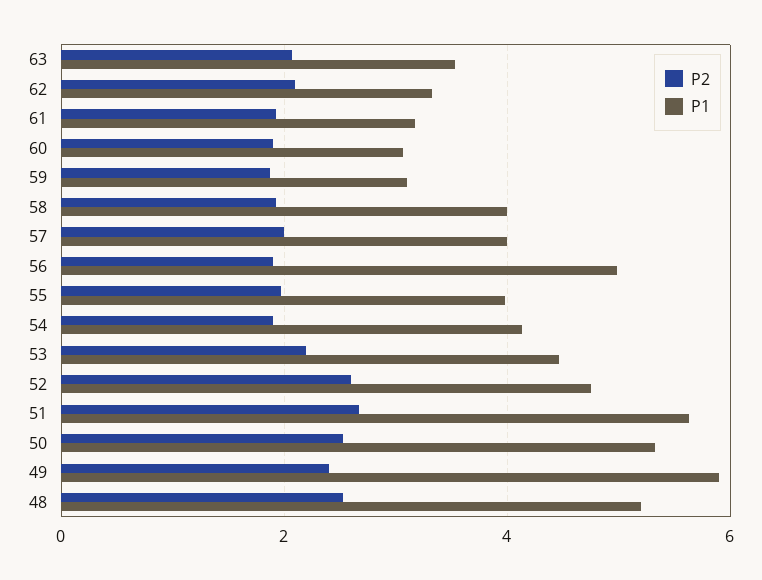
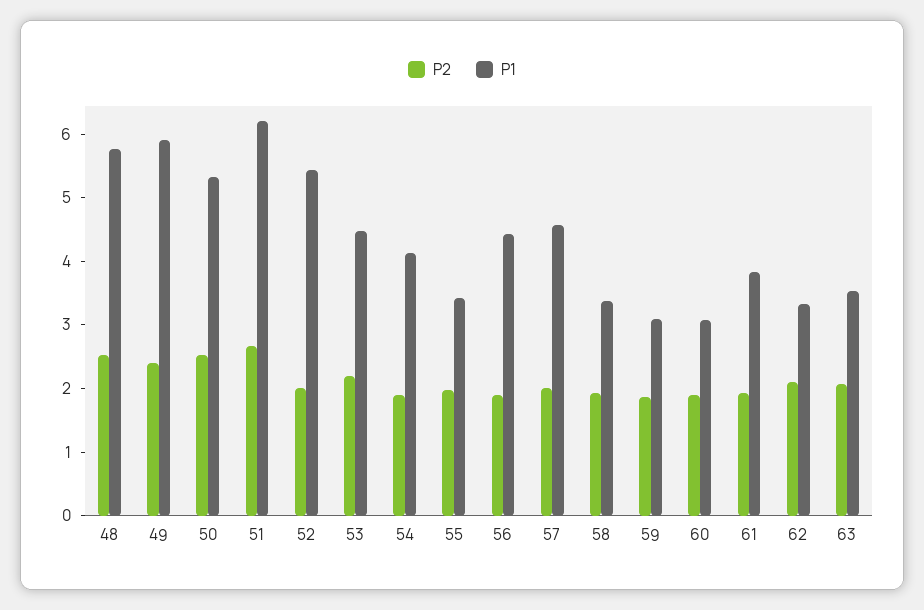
  {
    "P2": {
      "63": 2,
      "62": 2.2,
      "61": 2,
      "60": 2,
      "59": 1.8,
      "58": 2,
      "57": 2,
      "56": 2,
      "55": 2,
      "54": 2,
      "53": 2.2,
-     "52": 2.6,
+     "52": 2,
      "51": 2.6,
      "50": 2.6,
      "49": 2.4,
      "48": 2.6
    },
    "P1": {
      "63": 3.6,
      "62": 3.4,
-     "61": 3.2,
+     "61": 3.8,
      "60": 3,
      "59": 3.2,
-     "58": 4,
+     "58": 3.4,
-     "57": 4,
+     "57": 4.6,
-     "56": 5,
+     "56": 4.4,
-     "55": 4,
+     "55": 3.4,
      "54": 4.2,
      "53": 4.4,
-     "52": 4.8,
+     "52": 5.4,
-     "51": 5.6,
+     "51": 6.2,
      "50": 5.4,
      "49": 6,
-     "48": 5.2
+     "48": 5.8
    }
  }

